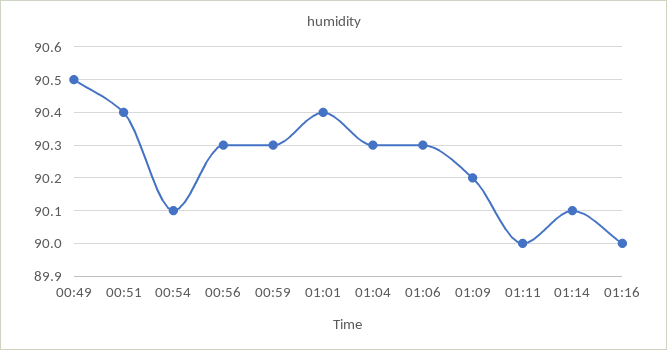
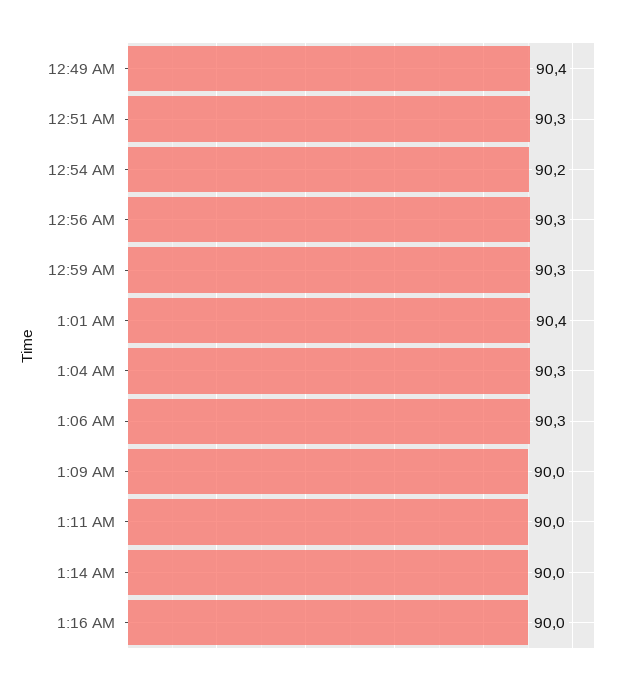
  {
-   "00:49": 90.5,
+   "00:49": 90.4,
-   "00:51": 90.4,
+   "00:51": 90.3,
-   "00:54": 90.1,
+   "00:54": 90.2,
    "00:56": 90.3,
    "00:59": 90.3,
    "01:01": 90.4,
    "01:04": 90.3,
    "01:06": 90.3,
-   "01:09": 90.2,
+   "01:09": 90,
    "01:11": 90,
-   "01:14": 90.1,
+   "01:14": 90,
    "01:16": 90
  }

